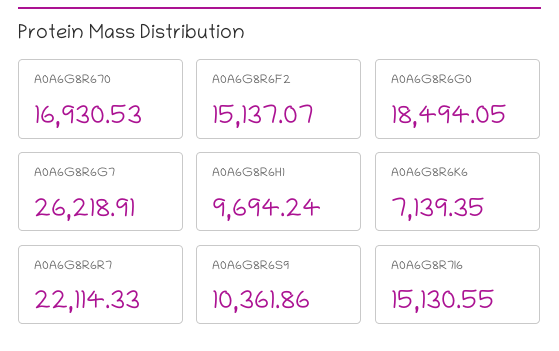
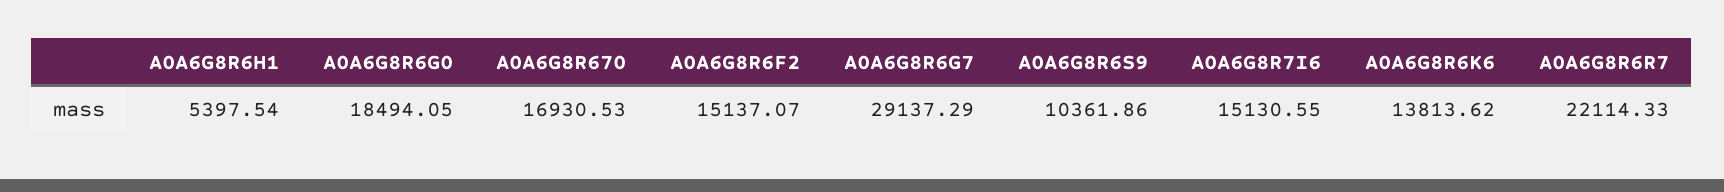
  {
    "A0A6G8R670": 16930.53,
    "A0A6G8R6F2": 15137.07,
    "A0A6G8R6G0": 18494.05,
-   "A0A6G8R6G7": 26218.91,
+   "A0A6G8R6G7": 29137.29,
-   "A0A6G8R6H1": 9694.24,
+   "A0A6G8R6H1": 5397.54,
-   "A0A6G8R6K6": 7139.35,
+   "A0A6G8R6K6": 13813.62,
    "A0A6G8R6R7": 22114.33,
    "A0A6G8R6S9": 10361.86,
    "A0A6G8R7I6": 15130.55
  }

